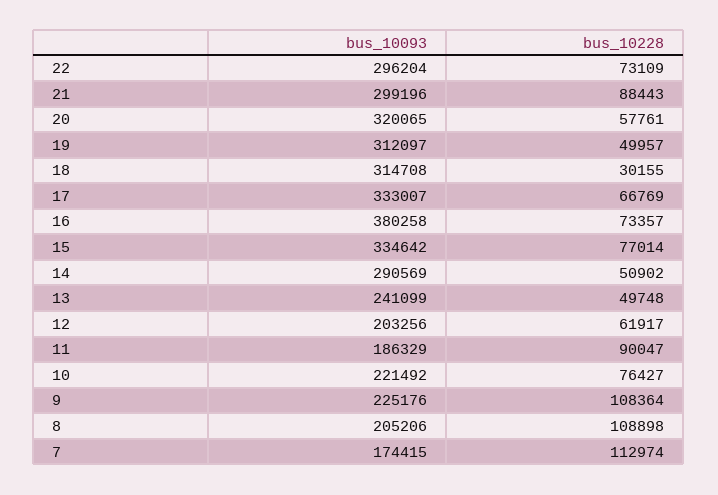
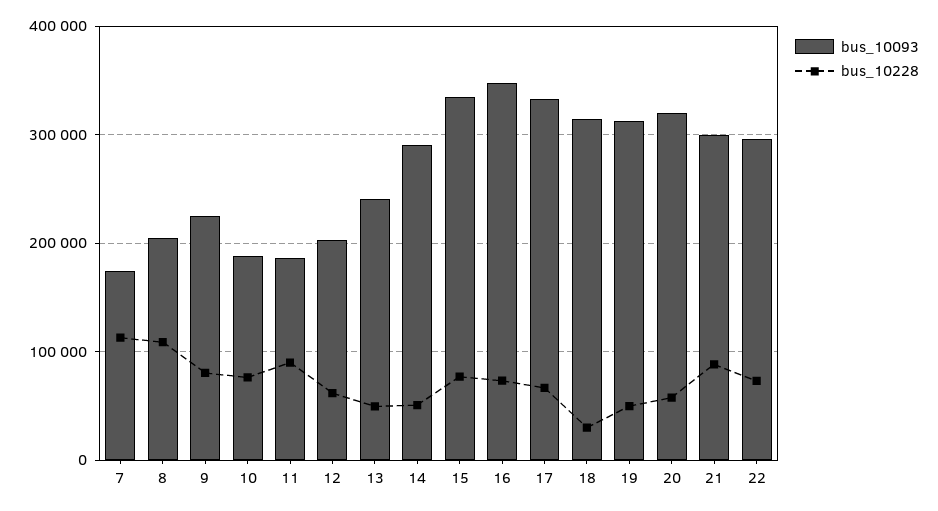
  {
    "bus_10093": {
      "22": 296204,
      "21": 299196,
      "20": 320065,
      "19": 312097,
      "18": 314708,
      "17": 333007,
-     "16": 380258,
+     "16": 350000,
      "15": 334642,
      "14": 290569,
      "13": 241099,
      "12": 203256,
      "11": 186329,
-     "10": 221492,
+     "10": 190000,
      "9": 225176,
      "8": 205206,
      "7": 174415
    },
    "bus_10228": {
      "22": 73109,
      "21": 88443,
      "20": 57761,
      "19": 49957,
      "18": 30155,
      "17": 66769,
      "16": 73357,
      "15": 77014,
      "14": 50902,
      "13": 49748,
      "12": 61917,
      "11": 90047,
      "10": 76427,
-     "9": 108364,
+     "9": 80000,
      "8": 108898,
      "7": 112974
    }
  }

